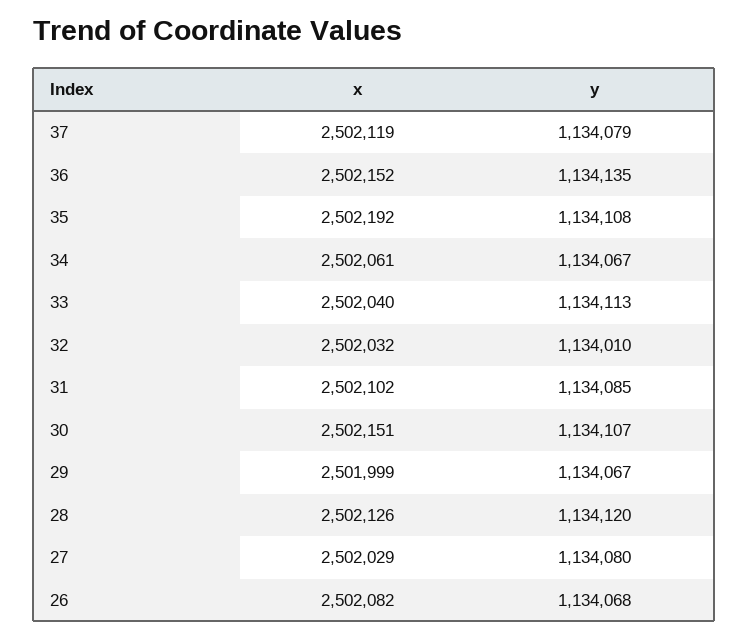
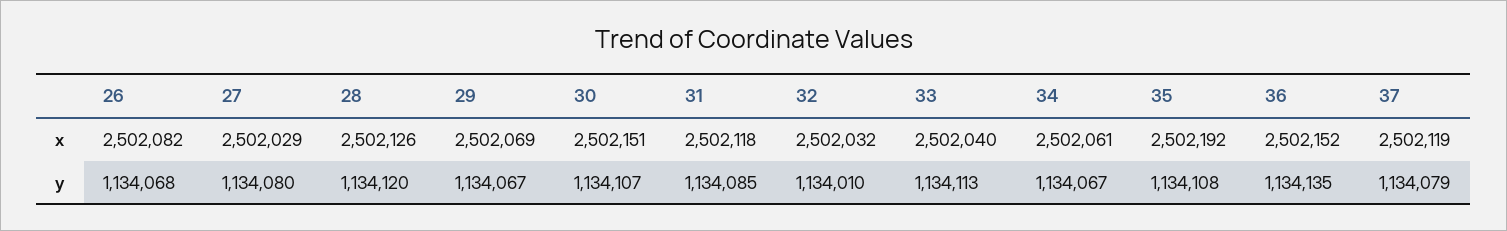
  {
    "x": {
      "37": 2502119,
      "36": 2502152,
      "35": 2502192,
      "34": 2502061,
      "33": 2502040,
      "32": 2502032,
-     "31": 2502102,
+     "31": 2502118,
      "30": 2502151,
-     "29": 2501999,
+     "29": 2502069,
      "28": 2502126,
      "27": 2502029,
      "26": 2502082
    },
    "y": {
      "37": 1134079,
      "36": 1134135,
      "35": 1134108,
      "34": 1134067,
      "33": 1134113,
      "32": 1134010,
      "31": 1134085,
      "30": 1134107,
      "29": 1134067,
      "28": 1134120,
      "27": 1134080,
      "26": 1134068
    }
  }

